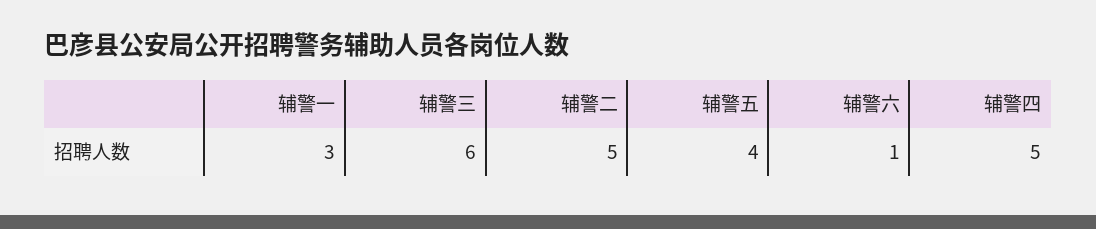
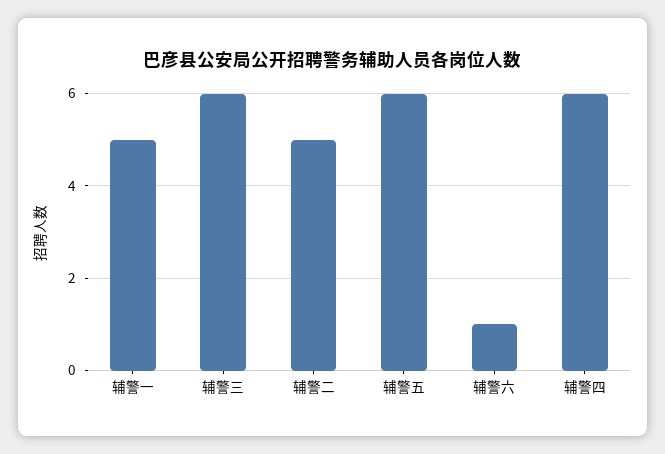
  {
-   "辅警一": 3,
+   "辅警一": 5,
    "辅警三": 6,
    "辅警二": 5,
-   "辅警五": 4,
+   "辅警五": 6,
    "辅警六": 1,
-   "辅警四": 5
+   "辅警四": 6
  }

